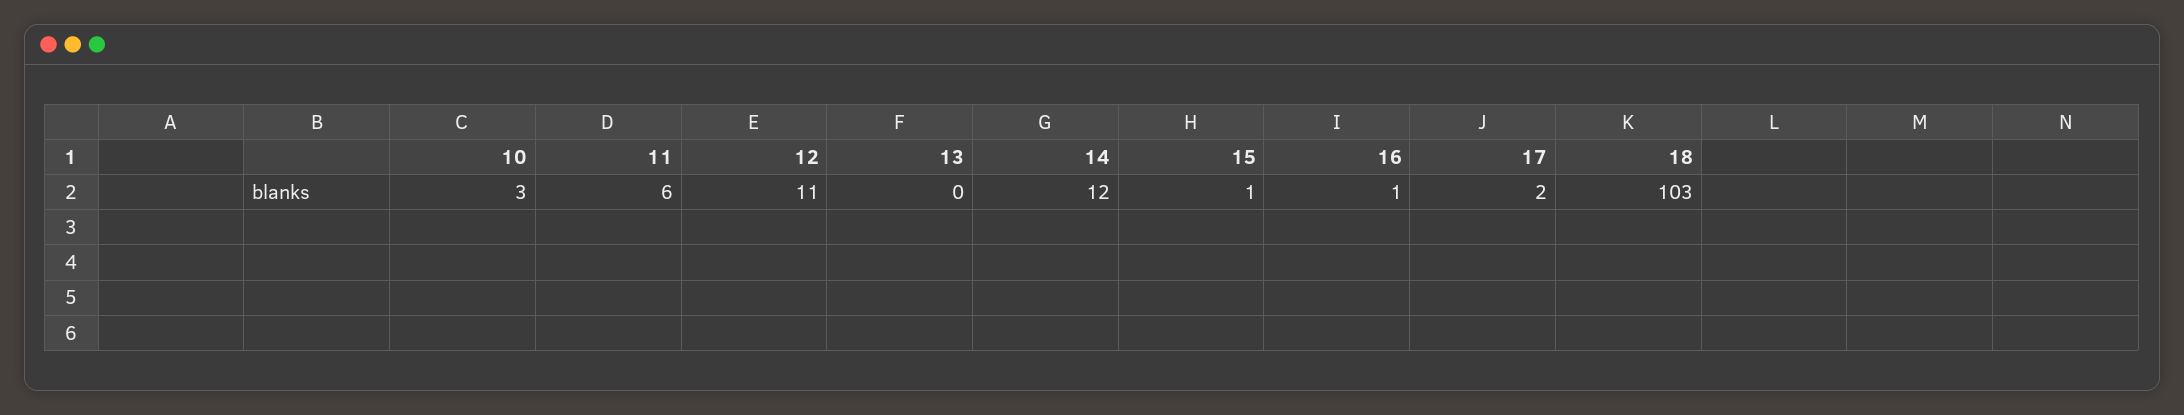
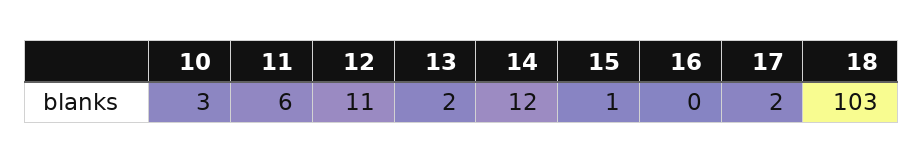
  {
    "10": 3,
    "11": 6,
    "12": 11,
-   "13": 0,
+   "13": 2,
    "14": 12,
    "15": 1,
-   "16": 1,
+   "16": 0,
    "17": 2,
    "18": 103
  }

